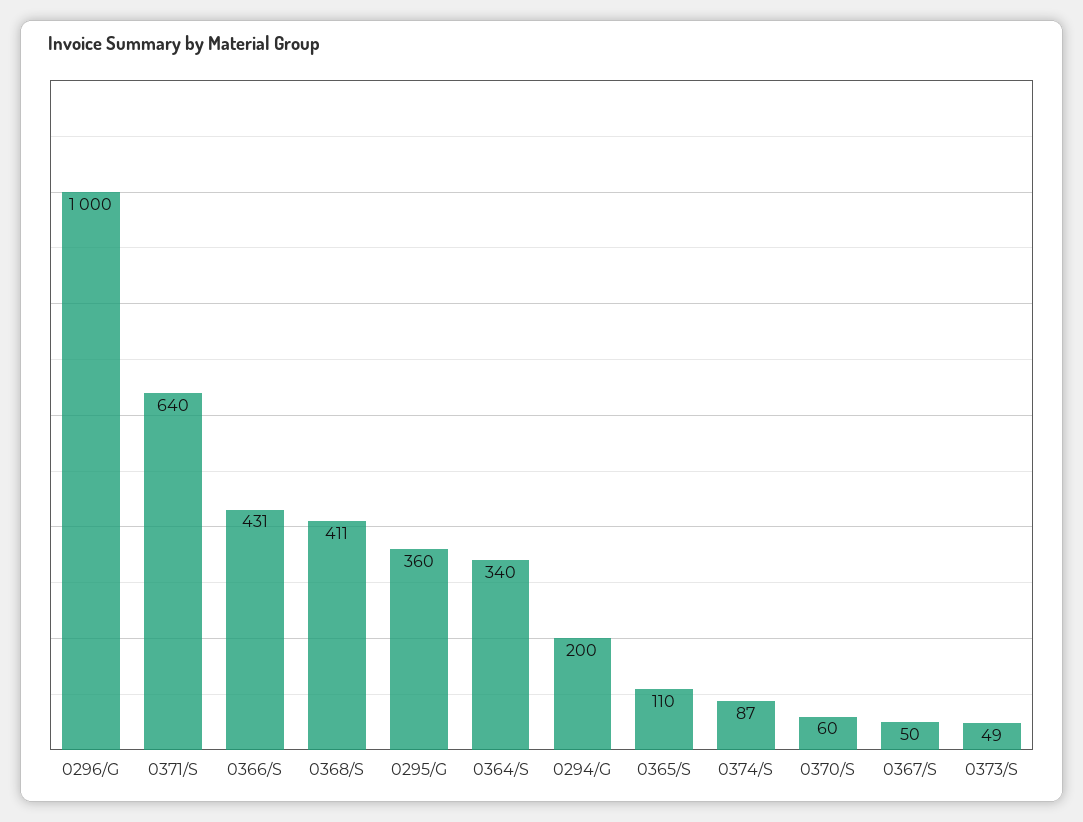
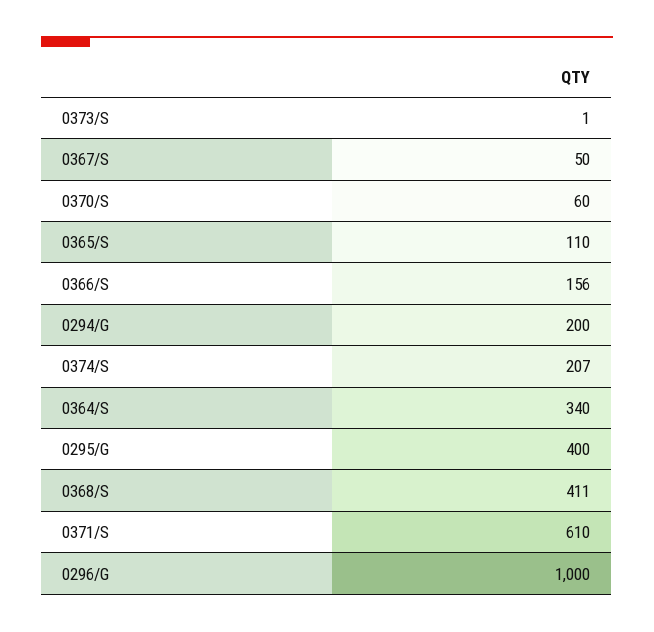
  {
    "0296/G": 1000,
-   "0371/S": 640,
+   "0371/S": 610,
-   "0366/S": 431,
+   "0366/S": 156,
    "0368/S": 411,
-   "0295/G": 360,
+   "0295/G": 400,
    "0364/S": 340,
    "0294/G": 200,
    "0365/S": 110,
-   "0374/S": 87,
+   "0374/S": 207,
    "0370/S": 60,
    "0367/S": 50,
-   "0373/S": 49
+   "0373/S": 1
  }

